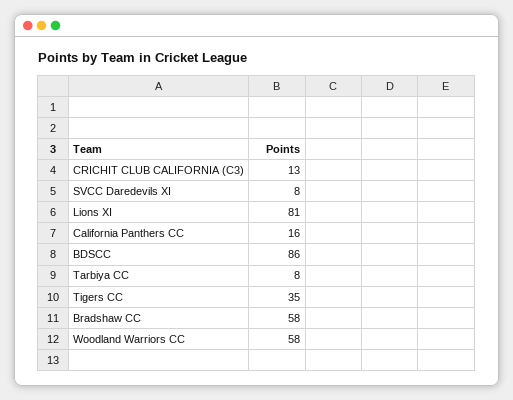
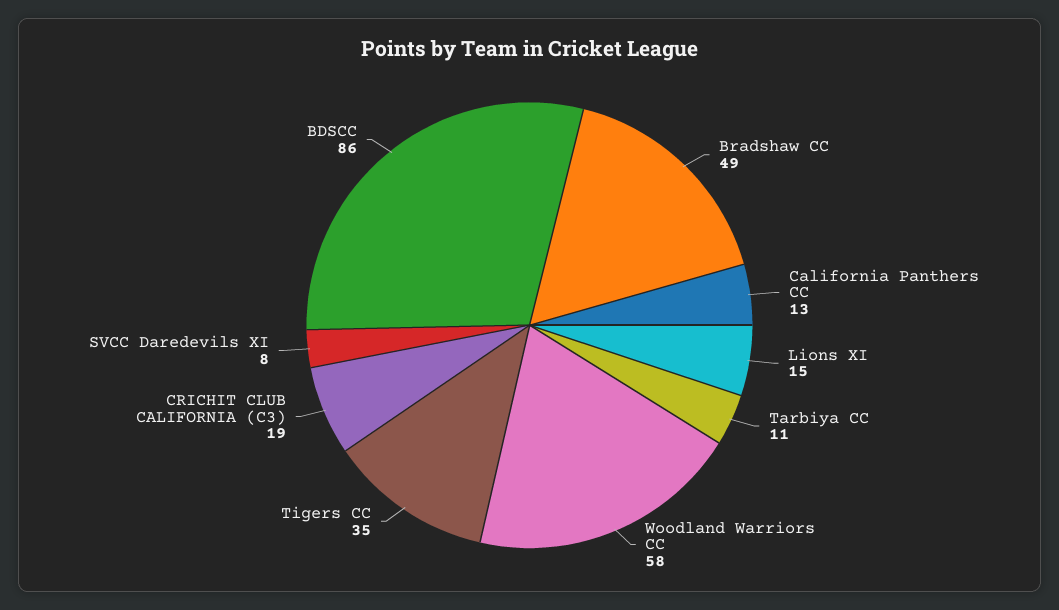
  {
-   "CRICHIT CLUB CALIFORNIA (C3)": 13,
+   "CRICHIT CLUB CALIFORNIA (C3)": 19,
    "SVCC Daredevils XI": 8,
-   "Lions XI": 81,
+   "Lions XI": 15,
-   "California Panthers CC": 16,
+   "California Panthers CC": 13,
    "BDSCC": 86,
-   "Tarbiya CC": 8,
+   "Tarbiya CC": 11,
    "Tigers CC": 35,
-   "Bradshaw CC": 58,
+   "Bradshaw CC": 49,
    "Woodland Warriors CC": 58
  }

